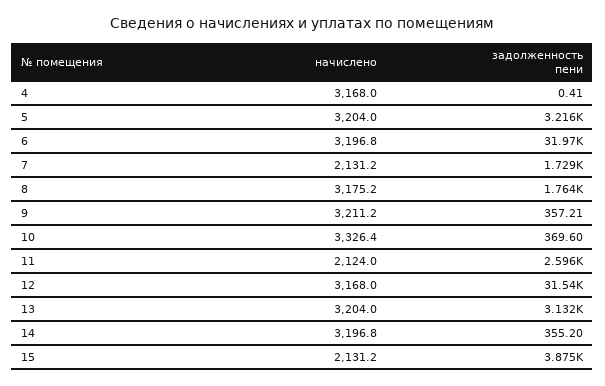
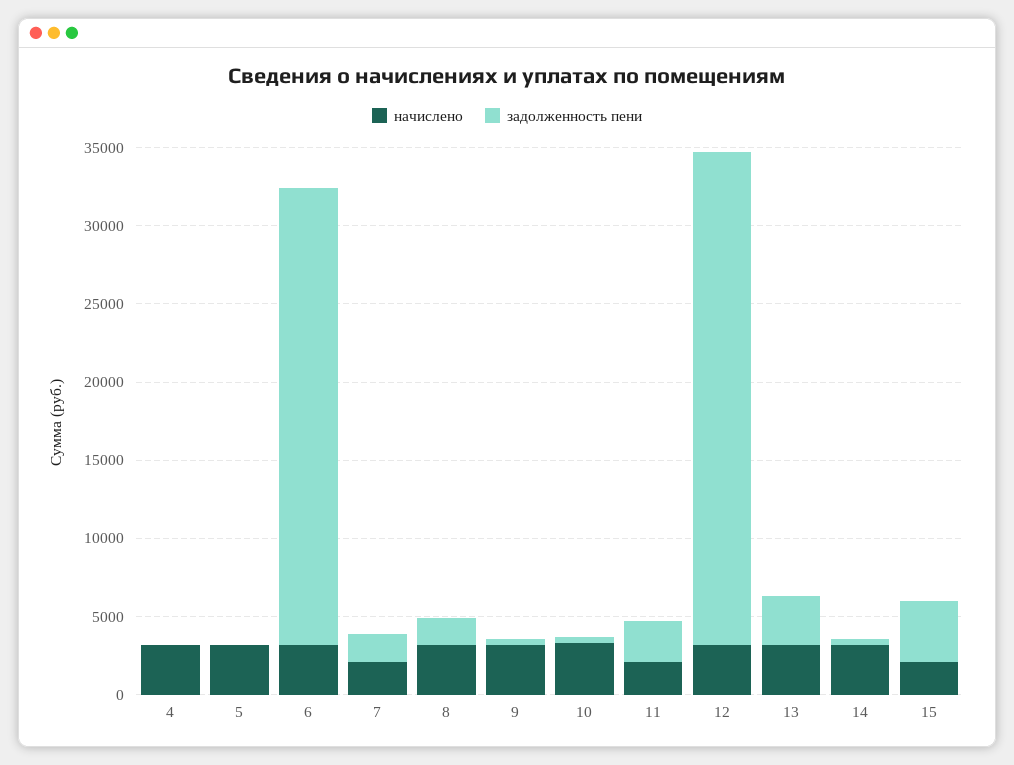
  {
    "начислено": {
      "4": 3168,
      "5": 3204,
      "6": 3196.8,
      "7": 2131.2,
      "8": 3175.2,
      "9": 3211.2,
      "10": 3326.4,
      "11": 2124,
      "12": 3168,
      "13": 3204,
      "14": 3196.8,
      "15": 2131.2
    },
    "задолженность пени": {
      "4": 0.41,
-     "5": 3216,
+     "5": 0,
-     "6": 31970,
+     "6": 29000,
      "7": 1729,
      "8": 1764,
      "9": 357.21,
      "10": 369.6,
      "11": 2596,
      "12": 31540,
      "13": 3132,
      "14": 355.2,
      "15": 3875
    }
  }

